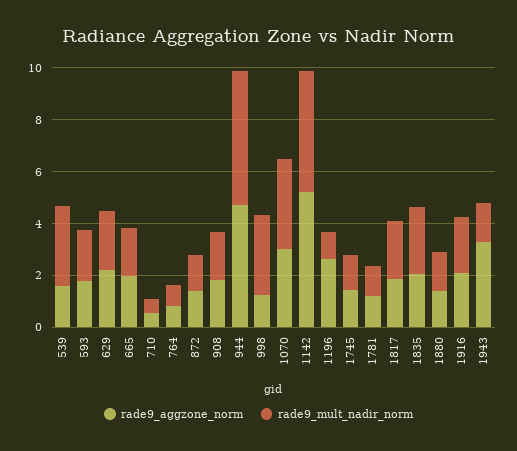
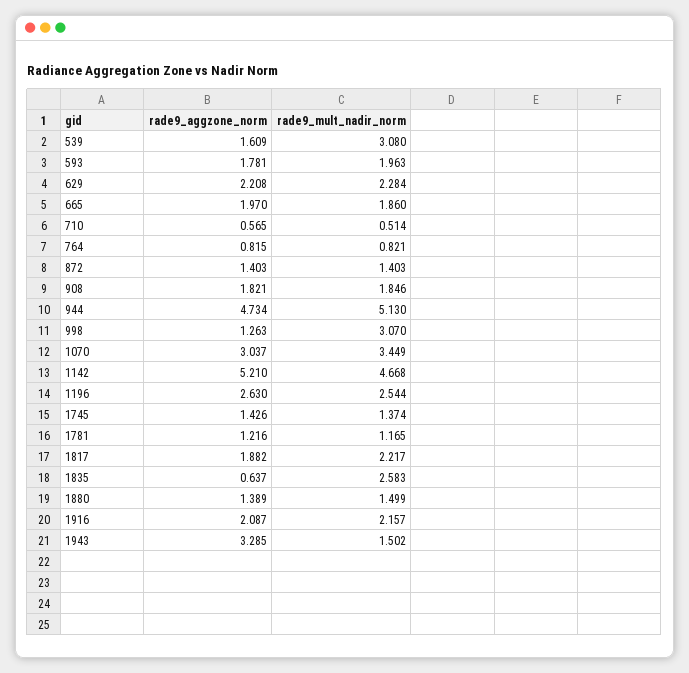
  {
    "rade9_aggzone_norm": {
      "539": 1.609,
      "593": 1.781,
      "629": 2.208,
      "665": 1.97,
      "710": 0.565,
      "764": 0.815,
      "872": 1.403,
      "908": 1.821,
      "944": 4.734,
      "998": 1.263,
      "1070": 3.037,
      "1142": 5.21,
      "1196": 2.63,
      "1745": 1.426,
      "1781": 1.216,
      "1817": 1.882,
-     "1835": 2,
+     "1835": 0.637,
      "1880": 1.389,
      "1916": 2.087,
      "1943": 3.285
    },
    "rade9_mult_nadir_norm": {
      "539": 3.08,
      "593": 1.963,
      "629": 2.284,
      "665": 1.86,
      "710": 0.514,
      "764": 0.821,
      "872": 1.403,
      "908": 1.846,
      "944": 5.13,
      "998": 3.07,
      "1070": 3.449,
      "1142": 4.668,
-     "1196": 1,
+     "1196": 2.544,
      "1745": 1.374,
      "1781": 1.165,
      "1817": 2.217,
      "1835": 2.583,
      "1880": 1.499,
      "1916": 2.157,
      "1943": 1.502
    }
  }

